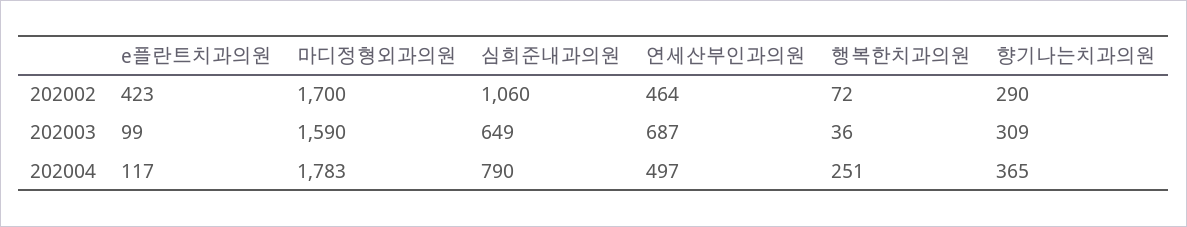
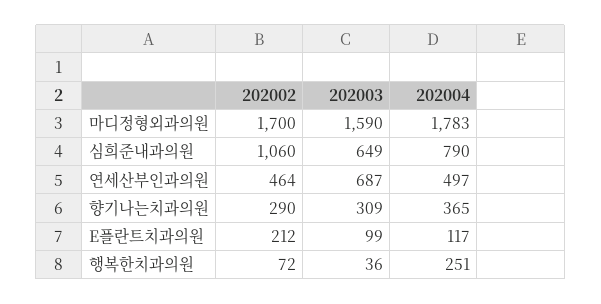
  {
    "e플란트치과의원": {
-     "202002": 423,
+     "202002": 212,
      "202003": 99,
      "202004": 117
    },
    "마디정형외과의원": {
      "202002": 1700,
      "202003": 1590,
      "202004": 1783
    },
    "심희준내과의원": {
      "202002": 1060,
      "202003": 649,
      "202004": 790
    },
    "연세산부인과의원": {
      "202002": 464,
      "202003": 687,
      "202004": 497
    },
    "행복한치과의원": {
      "202002": 72,
      "202003": 36,
      "202004": 251
    },
    "향기나는치과의원": {
      "202002": 290,
      "202003": 309,
      "202004": 365
    }
  }

